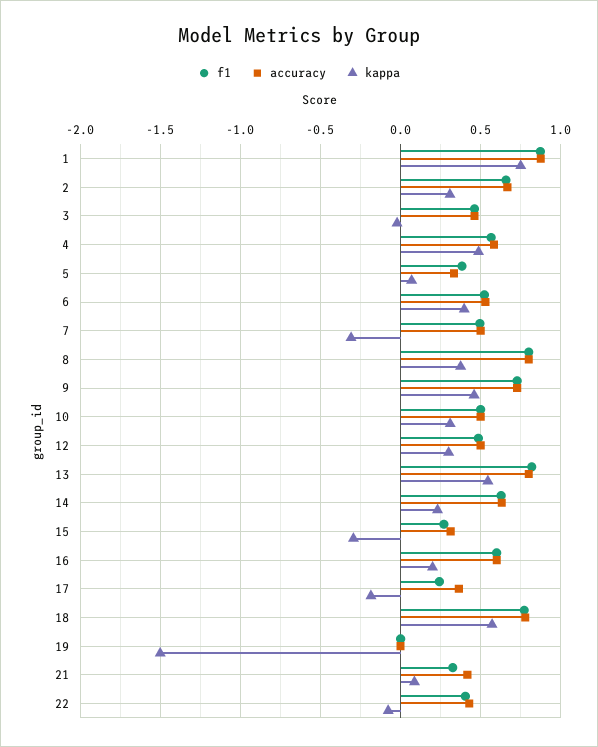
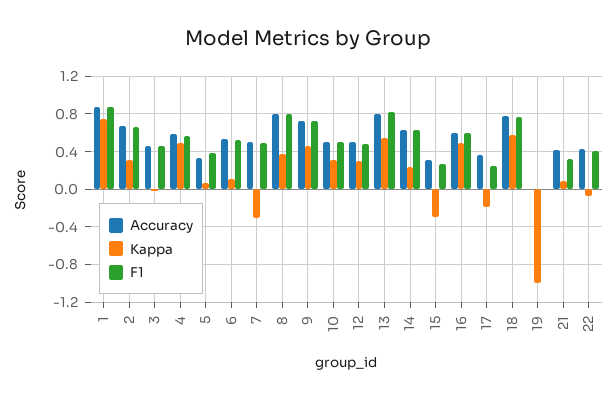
  {
    "f1": {
      "1": 0.85,
      "2": 0.65,
      "3": 0.45,
      "4": 0.55,
      "5": 0.4,
      "6": 0.5,
      "7": 0.5,
      "8": 0.8,
      "9": 0.75,
      "10": 0.5,
      "12": 0.5,
      "13": 0.8,
      "14": 0.65,
      "15": 0.25,
      "16": 0.6,
      "17": 0.25,
      "18": 0.75,
      "19": 0,
      "21": 0.35,
      "22": 0.4
    },
    "accuracy": {
      "1": 0.9,
      "2": 0.65,
      "3": 0.45,
      "4": 0.6,
      "5": 0.35,
      "6": 0.55,
      "7": 0.5,
      "8": 0.8,
      "9": 0.75,
      "10": 0.5,
      "12": 0.5,
      "13": 0.8,
      "14": 0.65,
      "15": 0.3,
      "16": 0.6,
      "17": 0.35,
      "18": 0.8,
      "19": 0,
      "21": 0.4,
      "22": 0.45
    },
    "kappa": {
      "1": 0.75,
      "2": 0.3,
      "3": 0,
      "4": 0.5,
      "5": 0.05,
-     "6": 0.4,
+     "6": 0.1,
      "7": -0.3,
      "8": 0.4,
      "9": 0.45,
      "10": 0.3,
      "12": 0.3,
      "13": 0.55,
      "14": 0.25,
      "15": -0.3,
-     "16": 0.2,
+     "16": 0.5,
      "17": -0.2,
      "18": 0.55,
-     "19": -1.5,
+     "19": -1,
      "21": 0.1,
      "22": -0.1
    }
  }

